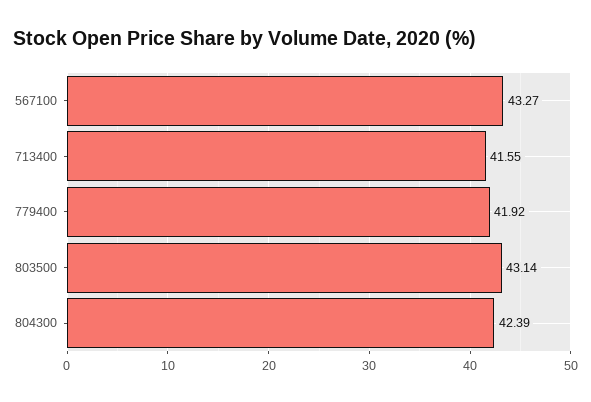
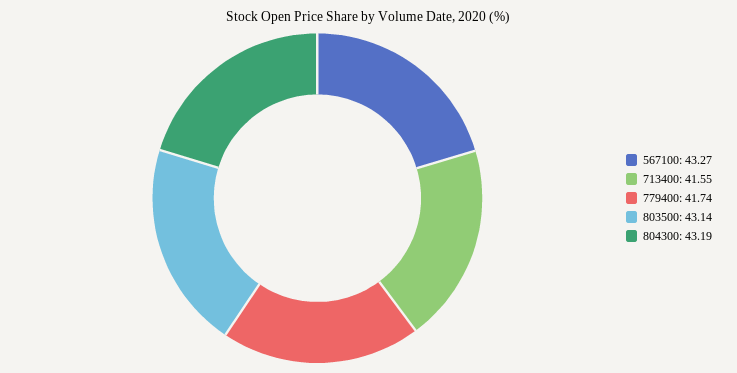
  {
    "567100": 43.27,
    "713400": 41.55,
-   "779400": 41.92,
+   "779400": 41.74,
    "803500": 43.14,
-   "804300": 42.39
+   "804300": 43.19
  }

